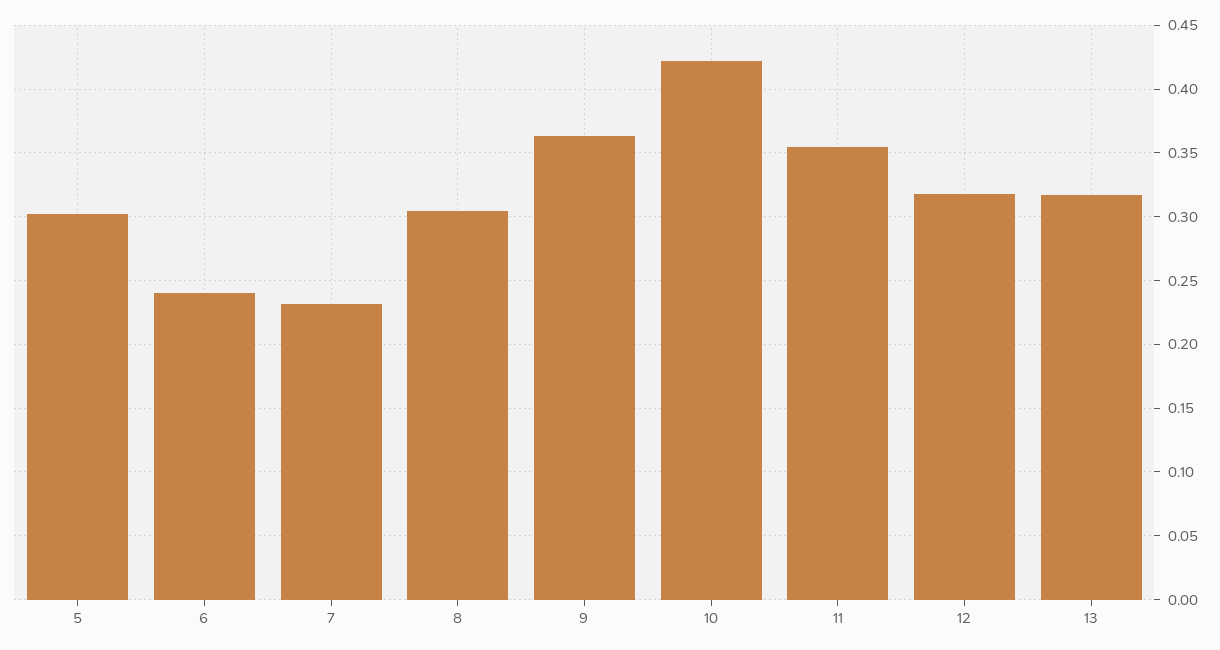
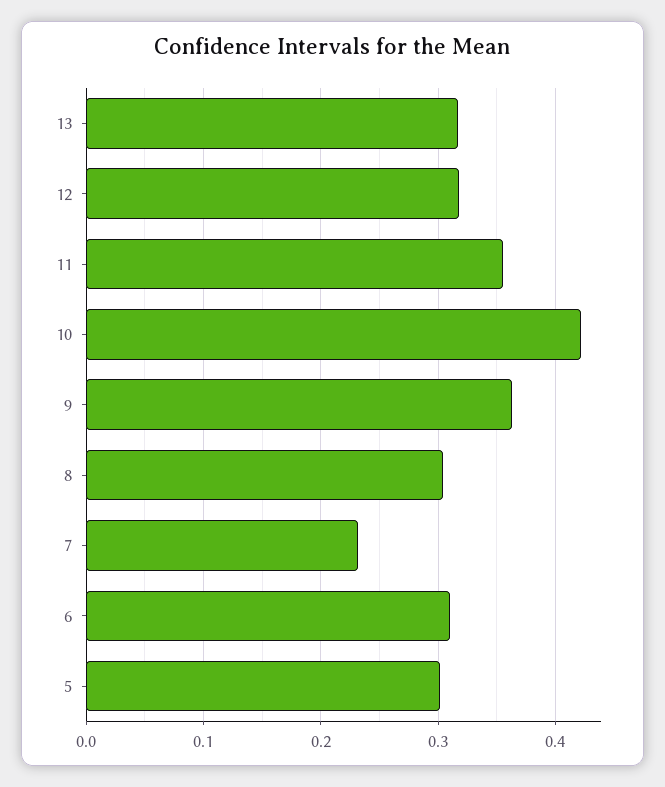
  {
    "5": 0.3,
-   "6": 0.24,
+   "6": 0.31,
    "7": 0.23,
    "8": 0.305,
    "9": 0.365,
    "10": 0.42,
    "11": 0.355,
    "12": 0.32,
    "13": 0.315
  }

